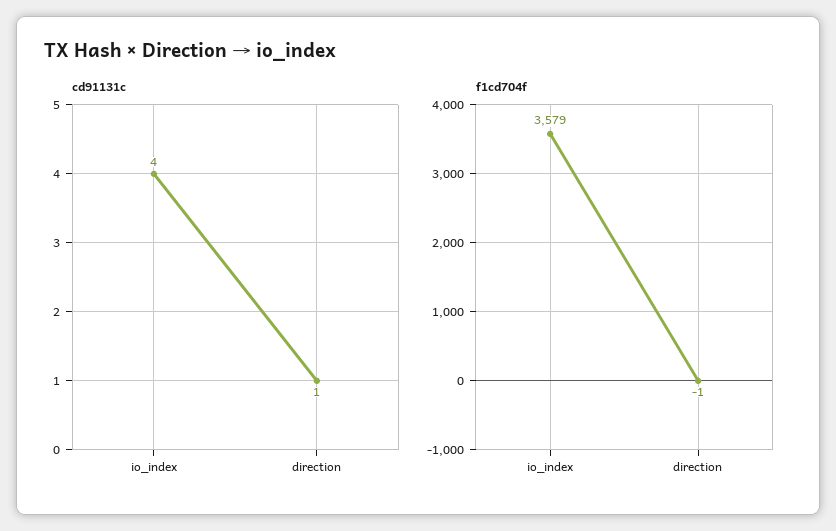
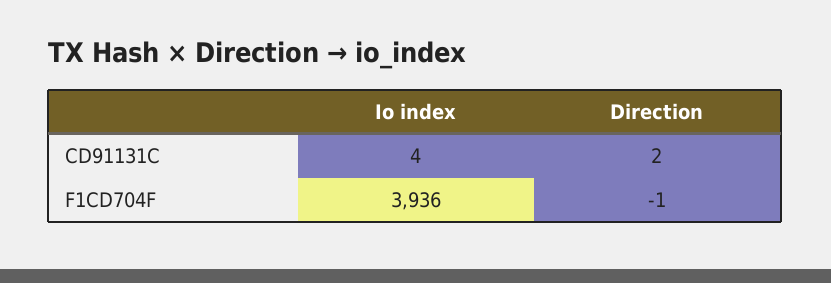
  {
    "cd91131c": {
      "io_index": 4,
-     "direction": 1
+     "direction": 2
    },
    "f1cd704f": {
-     "io_index": 3579,
+     "io_index": 3936,
      "direction": -1
    }
  }

